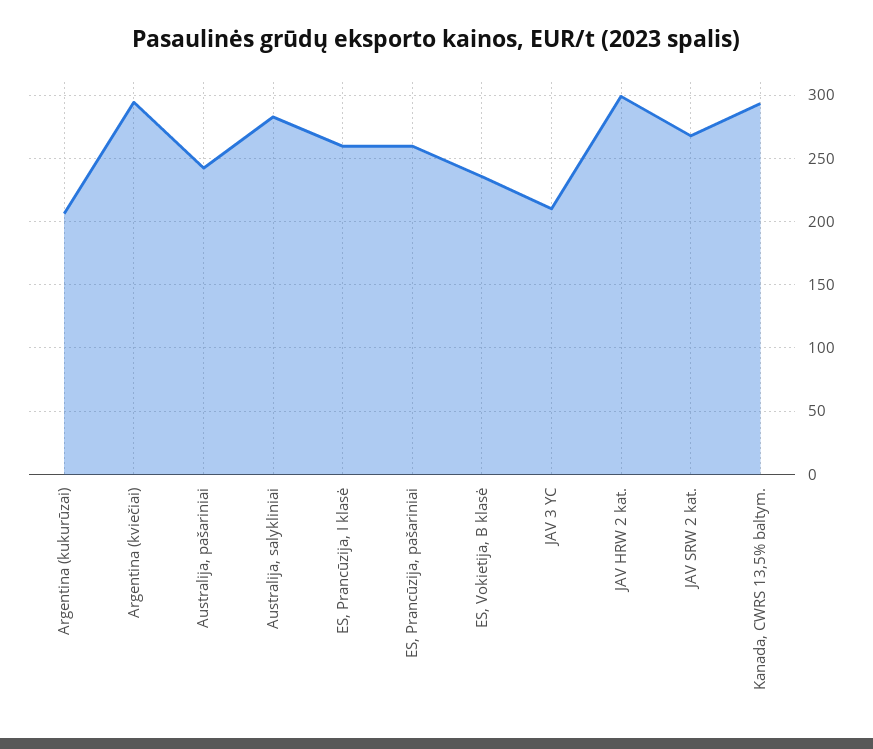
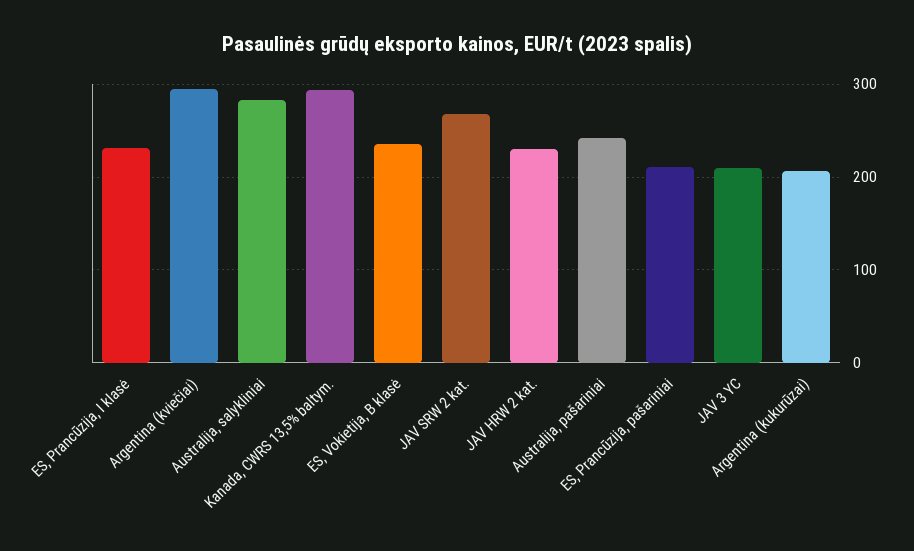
  {
    "Argentina (kukurūzai)": 205,
    "Argentina (kviečiai)": 295,
    "Australija, pašariniai": 240,
    "Australija, salykliniai": 285,
-   "ES, Prancūzija, I klasė": 260,
+   "ES, Prancūzija, I klasė": 230,
-   "ES, Prancūzija, pašariniai": 260,
+   "ES, Prancūzija, pašariniai": 210,
    "ES, Vokietija, B klasė": 235,
    "JAV 3 YC": 210,
-   "JAV HRW 2 kat.": 300,
+   "JAV HRW 2 kat.": 230,
    "JAV SRW 2 kat.": 270,
    "Kanada, CWRS 13,5% baltym.": 295
  }

